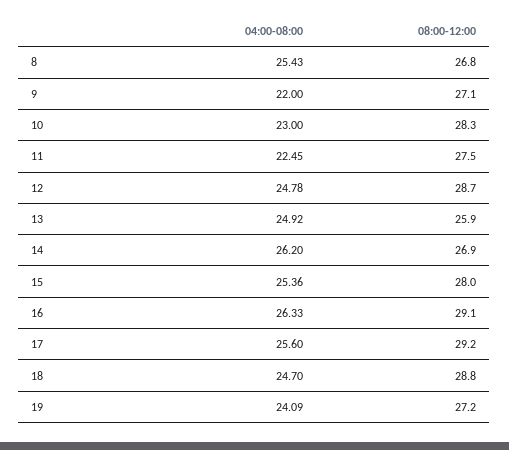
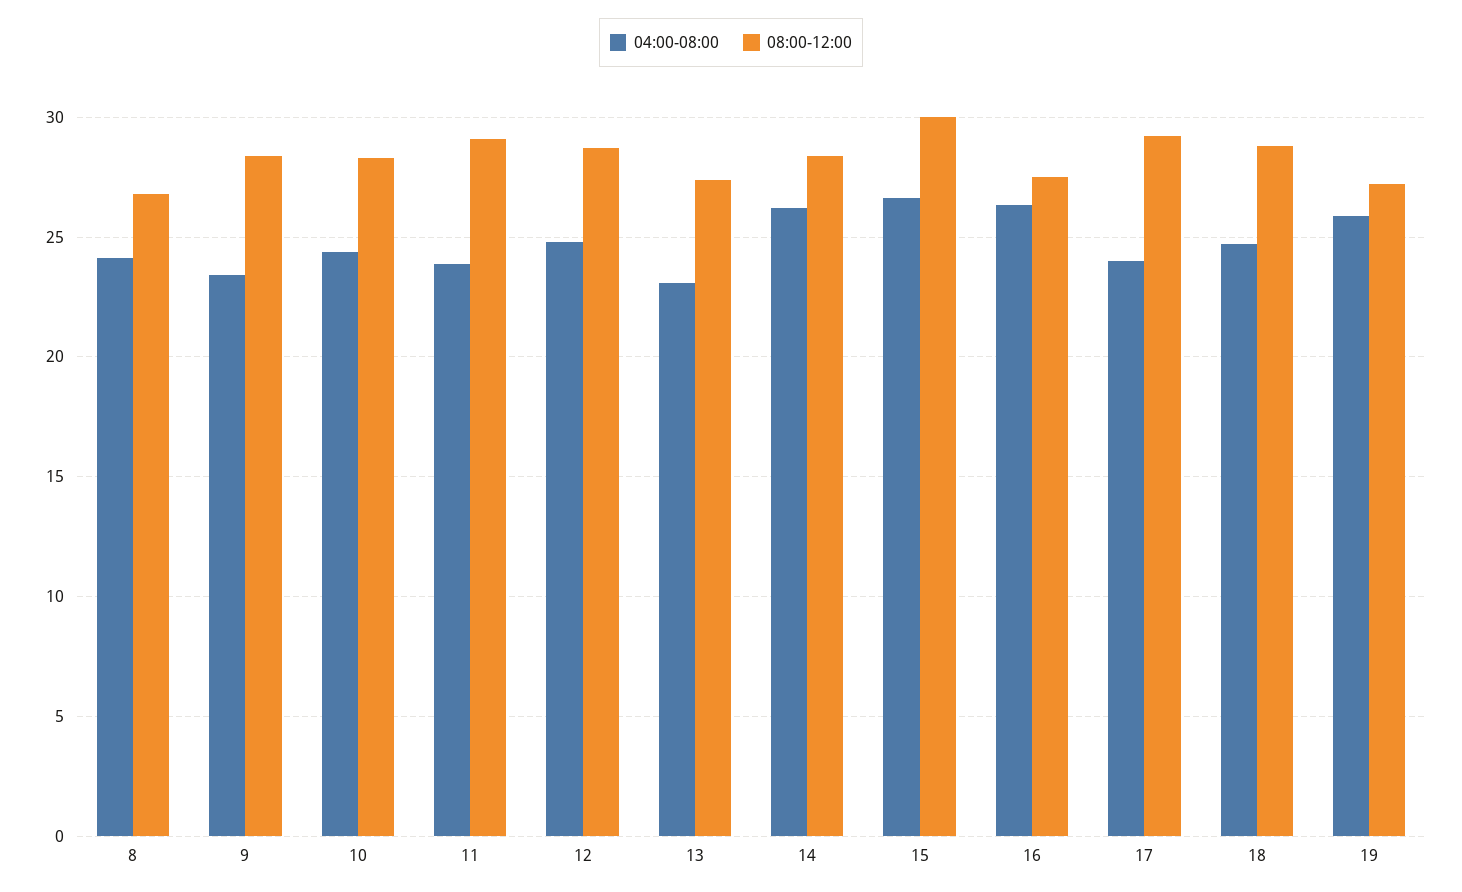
  {
    "04:00-08:00": {
-     "8": 25.43,
+     "8": 24,
-     "9": 22,
+     "9": 23.5,
-     "10": 23,
+     "10": 24.5,
-     "11": 22.45,
+     "11": 24,
      "12": 24.78,
-     "13": 24.92,
+     "13": 23,
      "14": 26.2,
-     "15": 25.36,
+     "15": 26.5,
      "16": 26.33,
-     "17": 25.6,
+     "17": 24,
      "18": 24.7,
-     "19": 24.09
+     "19": 26
    },
    "08:00-12:00": {
      "8": 26.8,
-     "9": 27.1,
+     "9": 28.5,
      "10": 28.3,
-     "11": 27.5,
+     "11": 29,
      "12": 28.7,
-     "13": 25.9,
+     "13": 27.5,
-     "14": 26.9,
+     "14": 28.5,
-     "15": 28,
+     "15": 30,
-     "16": 29.1,
+     "16": 27.5,
      "17": 29.2,
      "18": 28.8,
      "19": 27.2
    }
  }

